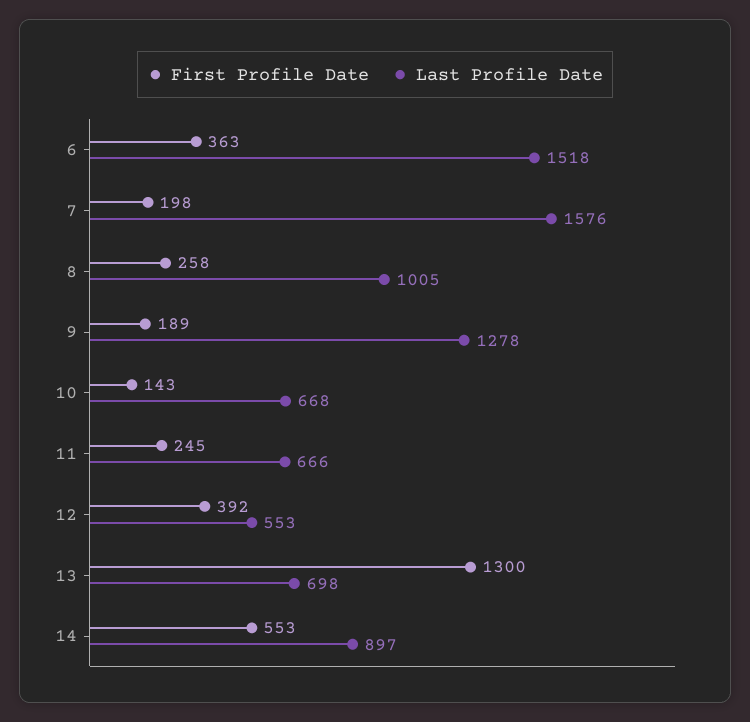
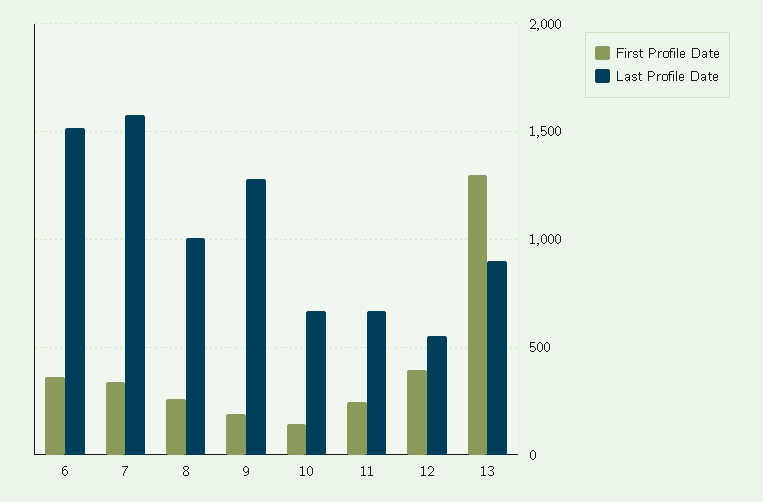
  {
    "First Profile Date": {
      "6": 363,
-     "7": 198,
+     "7": 350,
      "8": 258,
      "9": 189,
      "10": 143,
      "11": 245,
      "12": 392,
-     "13": 1300,
+     "13": 1300
-     "14": 553
    },
    "Last Profile Date": {
      "6": 1518,
      "7": 1576,
      "8": 1005,
      "9": 1278,
      "10": 668,
      "11": 666,
      "12": 553,
-     "13": 698,
+     "13": 900
-     "14": 897
    }
  }

